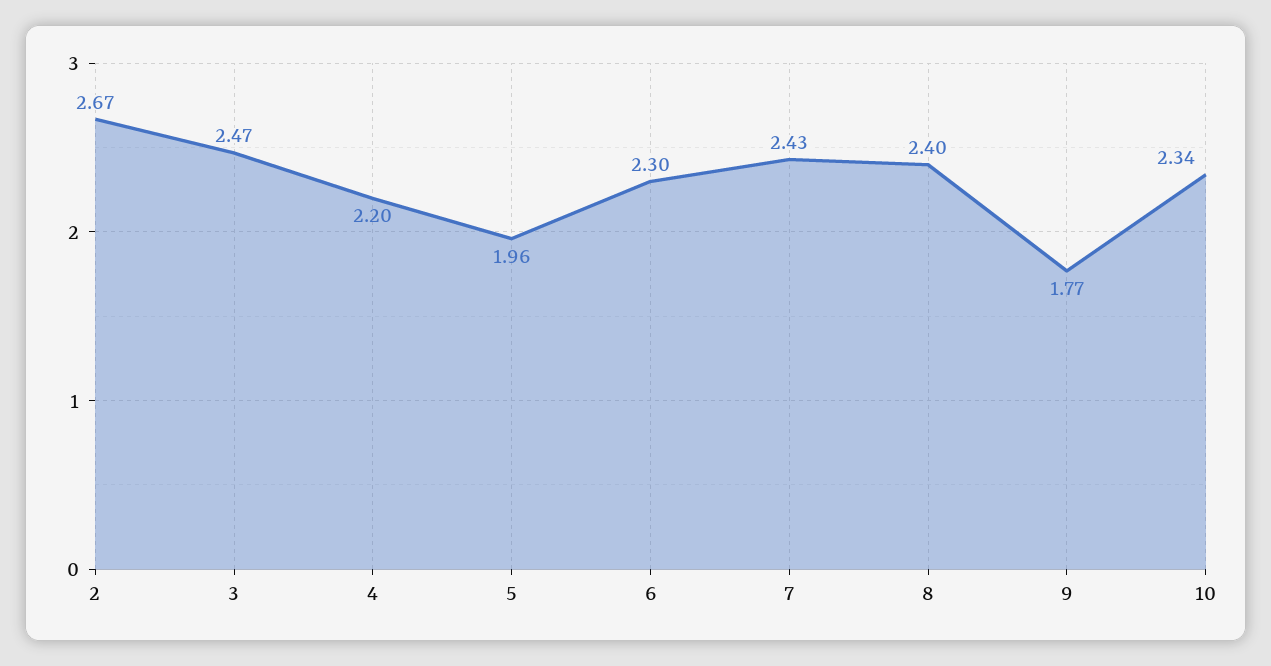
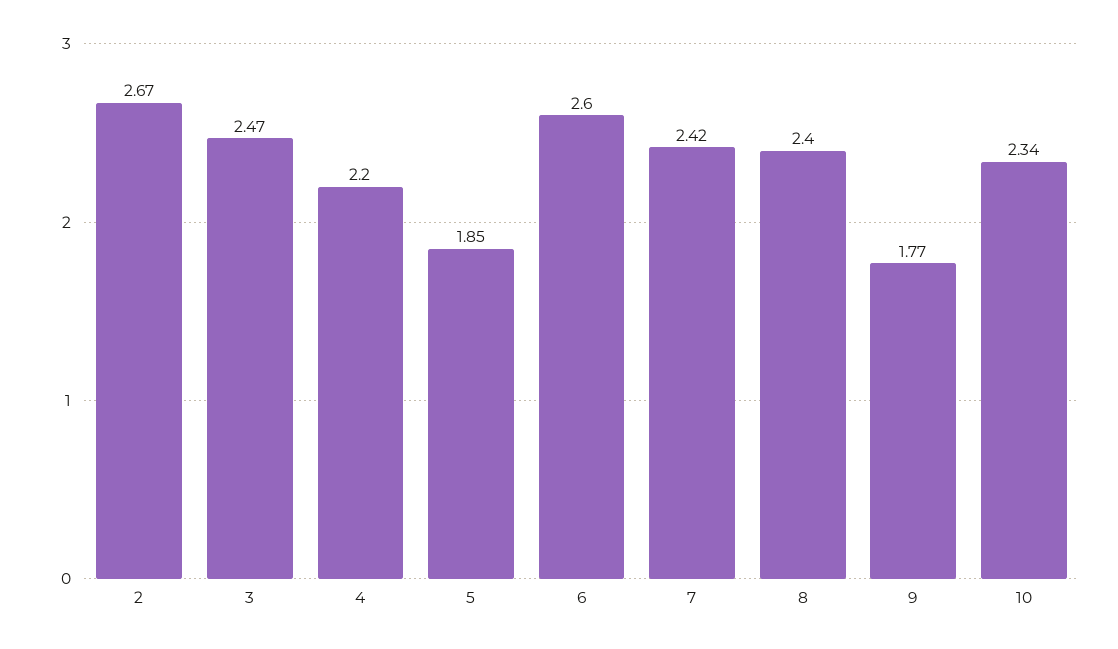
  {
    "2": 2.67,
    "3": 2.47,
    "4": 2.2,
-   "5": 1.96,
+   "5": 1.85,
-   "6": 2.3,
+   "6": 2.6,
-   "7": 2.43,
+   "7": 2.42,
    "8": 2.4,
    "9": 1.77,
    "10": 2.34
  }

